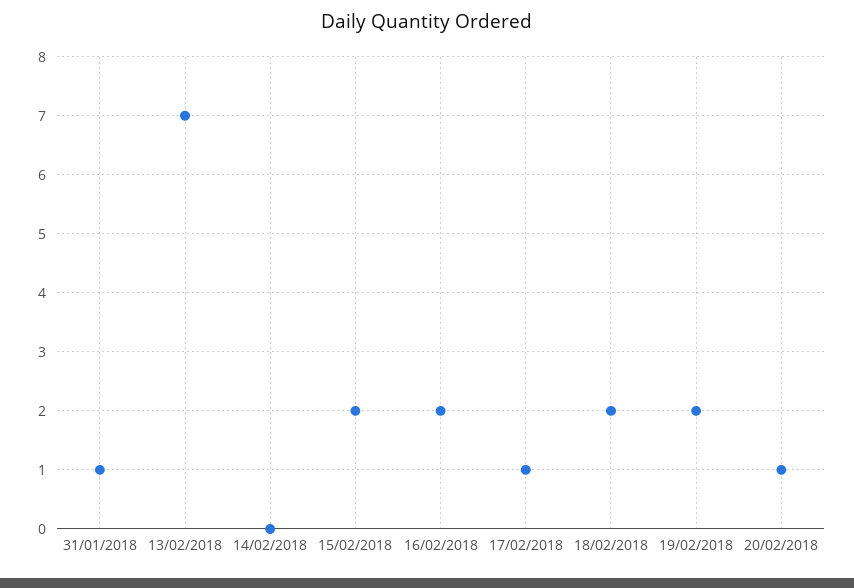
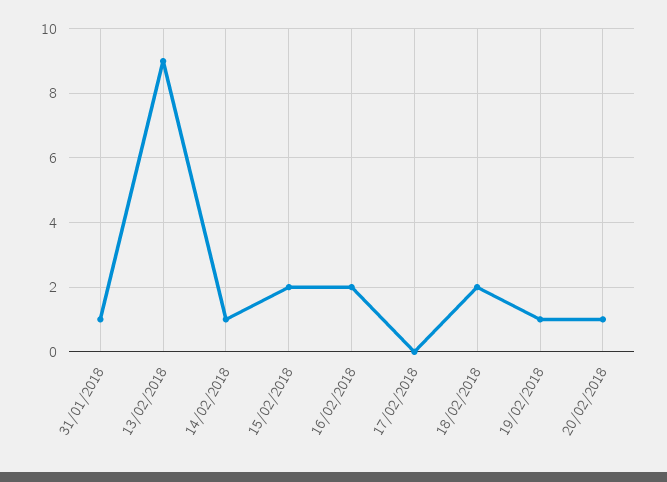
  {
    "31/01/2018": 1,
-   "13/02/2018": 7,
+   "13/02/2018": 9,
-   "14/02/2018": 0,
+   "14/02/2018": 1,
    "15/02/2018": 2,
    "16/02/2018": 2,
-   "17/02/2018": 1,
+   "17/02/2018": 0,
    "18/02/2018": 2,
-   "19/02/2018": 2,
+   "19/02/2018": 1,
    "20/02/2018": 1
  }

